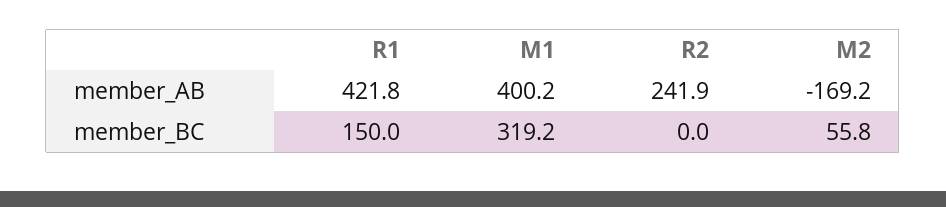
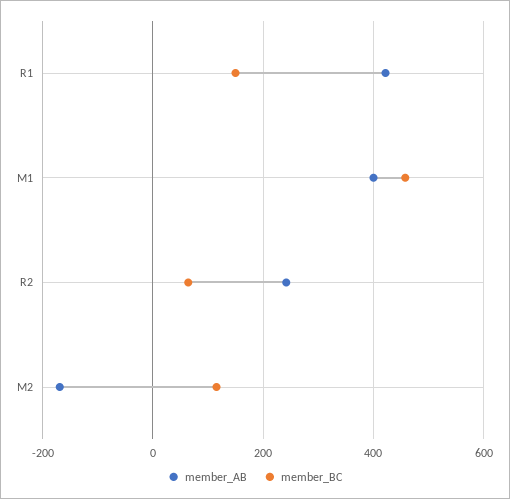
  {
    "member_AB": {
      "R1": 421.8,
      "M1": 400.2,
      "R2": 241.9,
      "M2": -169.2
    },
    "member_BC": {
      "R1": 150,
-     "M1": 319.2,
+     "M1": 460,
-     "R2": 0,
+     "R2": 60,
-     "M2": 55.8
+     "M2": 120
    }
  }

